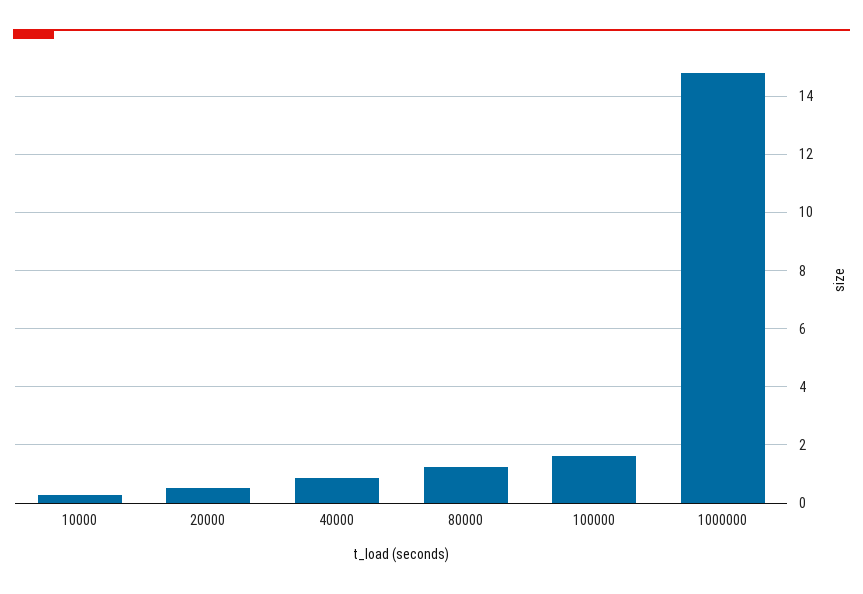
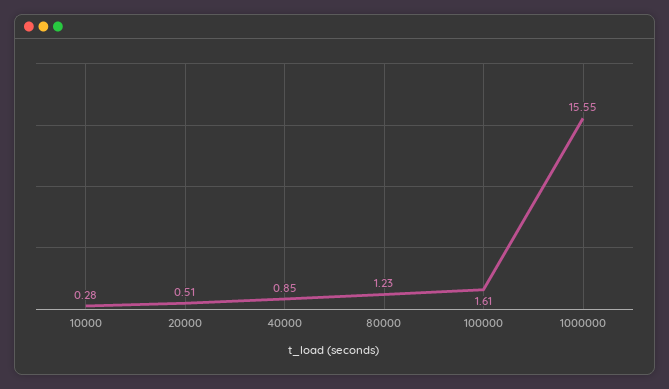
  {
    "10000": 0.28,
    "20000": 0.51,
    "40000": 0.85,
    "80000": 1.23,
    "100000": 1.61,
-   "1000000": 14.75
+   "1000000": 15.55
  }

